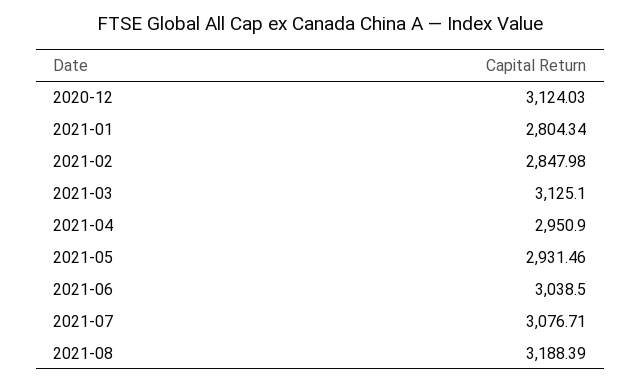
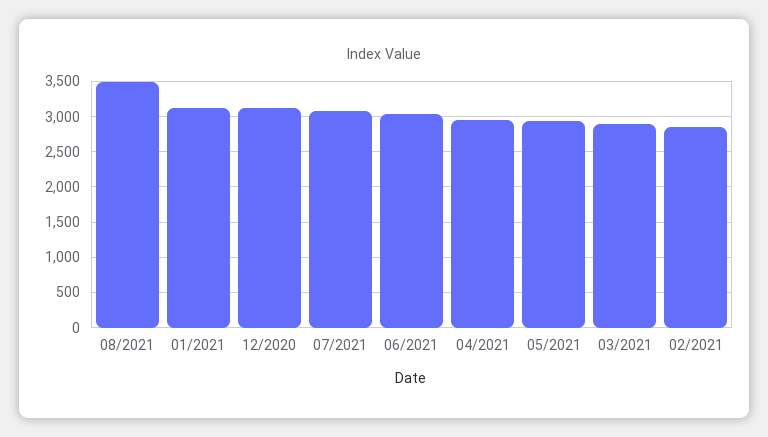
  {
    "2020-12": 3124.03,
-   "2021-01": 2804.34,
+   "2021-01": 3100,
    "2021-02": 2847.98,
-   "2021-03": 3125.1,
+   "2021-03": 2900,
    "2021-04": 2950.9,
    "2021-05": 2931.46,
    "2021-06": 3038.5,
    "2021-07": 3076.71,
-   "2021-08": 3188.39
+   "2021-08": 3500
  }

